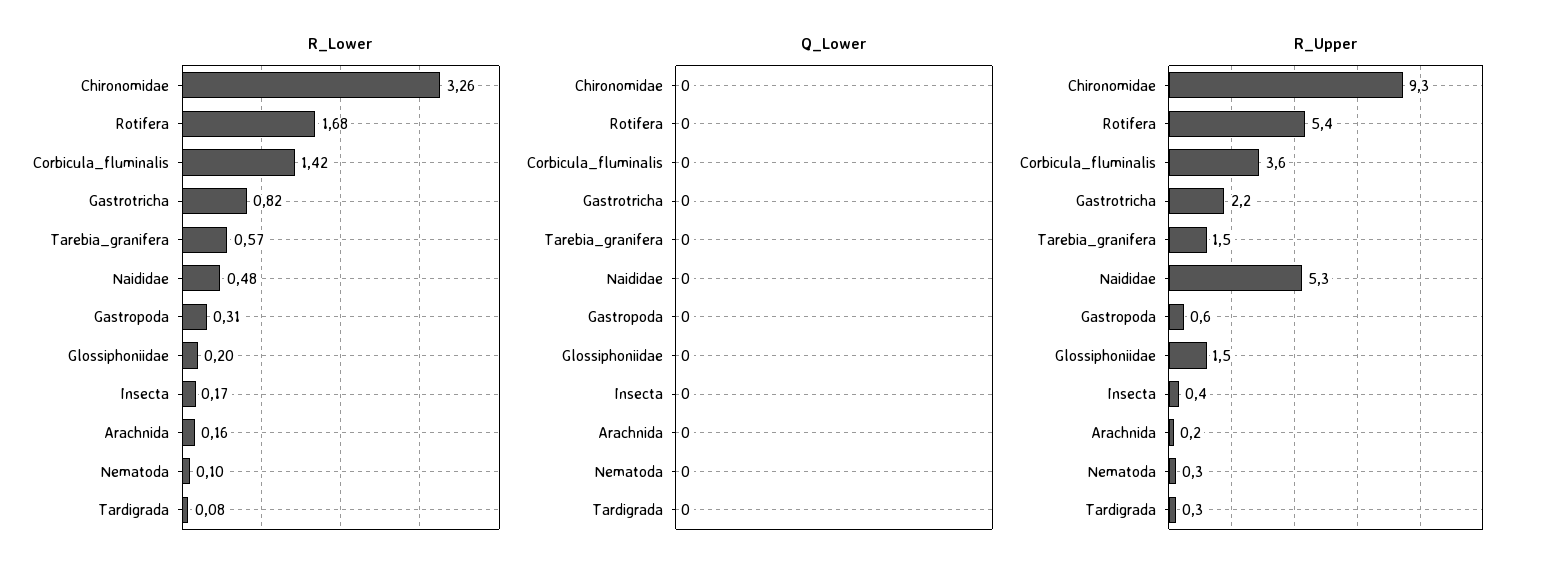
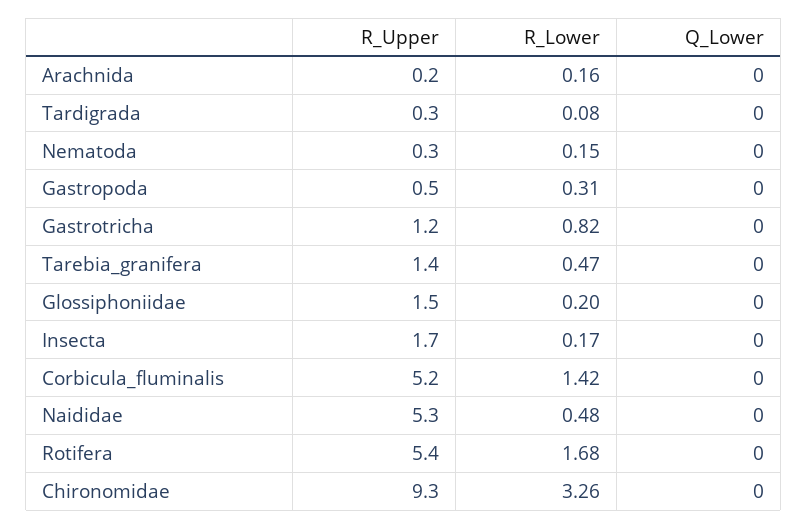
  {
    "R_Lower": {
      "Chironomidae": 3.26,
      "Rotifera": 1.68,
      "Corbicula_fluminalis": 1.42,
      "Gastrotricha": 0.82,
-     "Tarebia_granifera": 0.57,
+     "Tarebia_granifera": 0.47,
      "Naididae": 0.48,
      "Gastropoda": 0.31,
      "Glossiphoniidae": 0.2,
      "Insecta": 0.17,
      "Arachnida": 0.16,
-     "Nematoda": 0.1,
+     "Nematoda": 0.15,
      "Tardigrada": 0.08
    },
    "Q_Lower": {
      "Chironomidae": 0,
      "Rotifera": 0,
      "Corbicula_fluminalis": 0,
      "Gastrotricha": 0,
      "Tarebia_granifera": 0,
      "Naididae": 0,
      "Gastropoda": 0,
      "Glossiphoniidae": 0,
      "Insecta": 0,
      "Arachnida": 0,
      "Nematoda": 0,
      "Tardigrada": 0
    },
    "R_Upper": {
      "Chironomidae": 9.3,
      "Rotifera": 5.4,
-     "Corbicula_fluminalis": 3.6,
+     "Corbicula_fluminalis": 5.2,
-     "Gastrotricha": 2.2,
+     "Gastrotricha": 1.2,
-     "Tarebia_granifera": 1.5,
+     "Tarebia_granifera": 1.4,
      "Naididae": 5.3,
-     "Gastropoda": 0.6,
+     "Gastropoda": 0.5,
      "Glossiphoniidae": 1.5,
-     "Insecta": 0.4,
+     "Insecta": 1.7,
      "Arachnida": 0.2,
      "Nematoda": 0.3,
      "Tardigrada": 0.3
    }
  }

